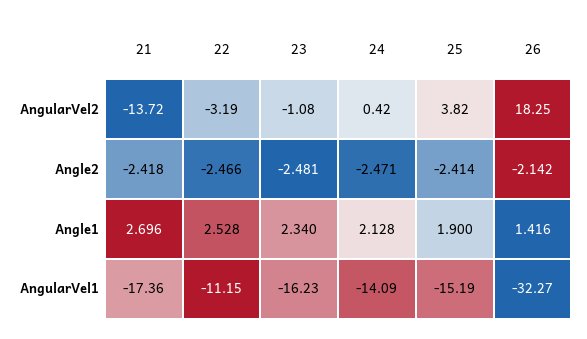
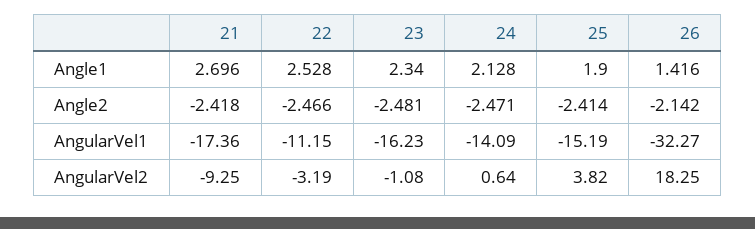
  {
    "21": {
-     "AngularVel2": -13.72,
+     "AngularVel2": -9.25,
      "Angle2": -2.418,
      "Angle1": 2.696,
      "AngularVel1": -17.36
    },
    "22": {
      "AngularVel2": -3.19,
      "Angle2": -2.466,
      "Angle1": 2.528,
      "AngularVel1": -11.15
    },
    "23": {
      "AngularVel2": -1.08,
      "Angle2": -2.481,
      "Angle1": 2.34,
      "AngularVel1": -16.23
    },
    "24": {
-     "AngularVel2": 0.42,
+     "AngularVel2": 0.64,
      "Angle2": -2.471,
      "Angle1": 2.128,
      "AngularVel1": -14.09
    },
    "25": {
      "AngularVel2": 3.82,
      "Angle2": -2.414,
      "Angle1": 1.9,
      "AngularVel1": -15.19
    },
    "26": {
      "AngularVel2": 18.25,
      "Angle2": -2.142,
      "Angle1": 1.416,
      "AngularVel1": -32.27
    }
  }

